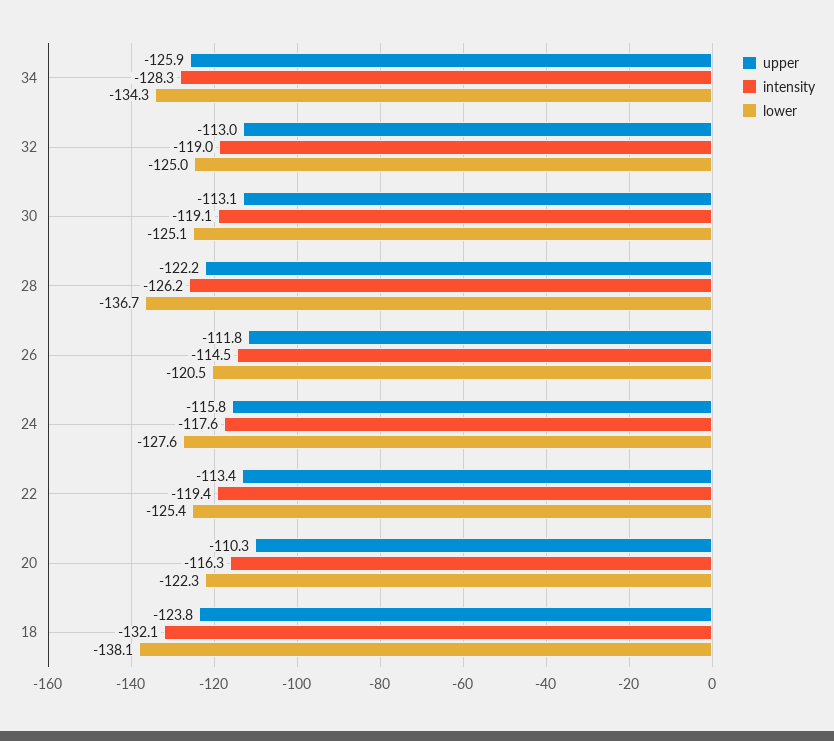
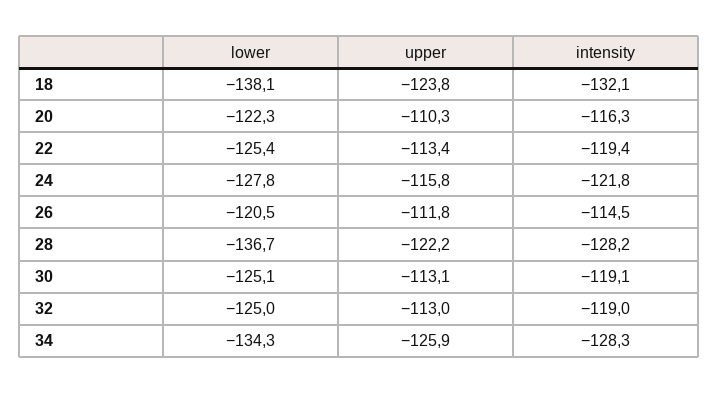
  {
    "upper": {
      "34": -125.9,
      "32": -113,
      "30": -113.1,
      "28": -122.2,
      "26": -111.8,
      "24": -115.8,
      "22": -113.4,
      "20": -110.3,
      "18": -123.8
    },
    "intensity": {
      "34": -128.3,
      "32": -119,
      "30": -119.1,
-     "28": -126.2,
+     "28": -128.2,
      "26": -114.5,
-     "24": -117.6,
+     "24": -121.8,
      "22": -119.4,
      "20": -116.3,
      "18": -132.1
    },
    "lower": {
      "34": -134.3,
      "32": -125,
      "30": -125.1,
      "28": -136.7,
      "26": -120.5,
-     "24": -127.6,
+     "24": -127.8,
      "22": -125.4,
      "20": -122.3,
      "18": -138.1
    }
  }

